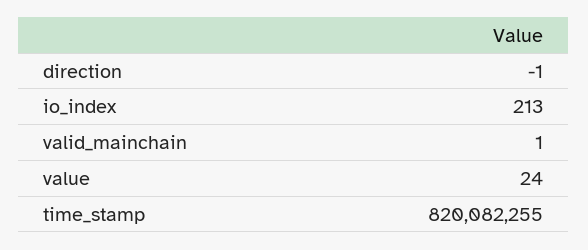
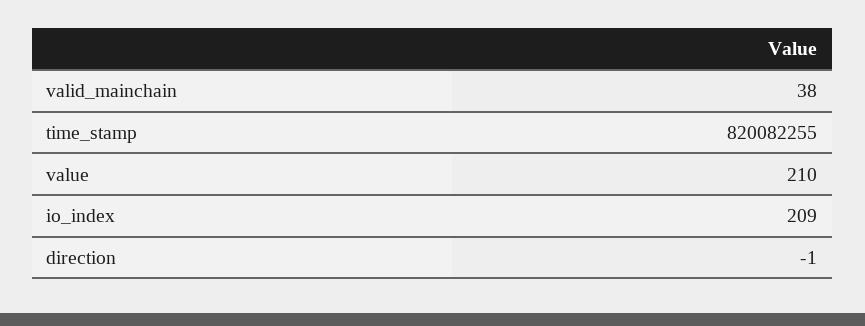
  {
    "direction": -1,
-   "io_index": 213,
+   "io_index": 209,
-   "valid_mainchain": 1,
+   "valid_mainchain": 38,
-   "value": 24,
+   "value": 210,
    "time_stamp": 820082255
  }

